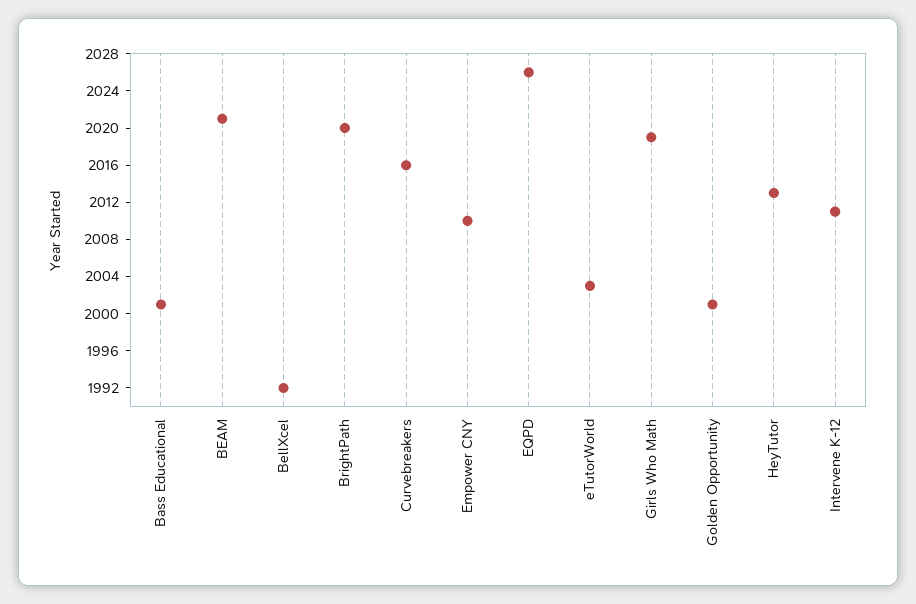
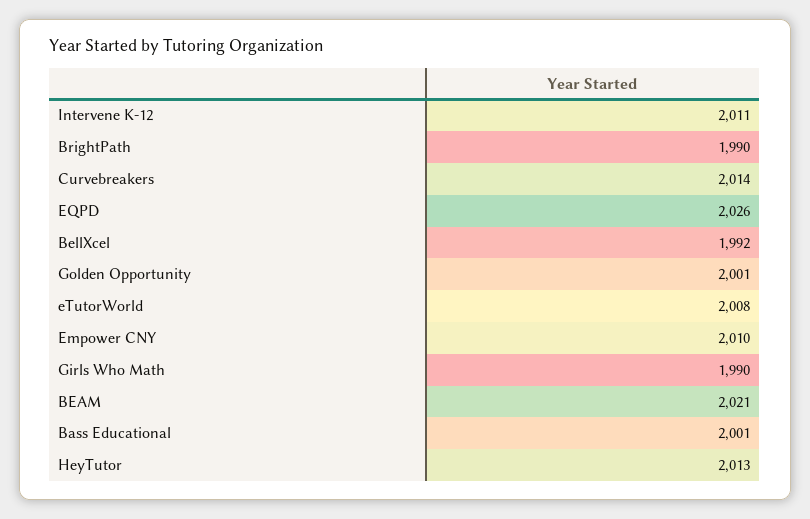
  {
    "Bass Educational": 2001,
    "BEAM": 2021,
    "BellXcel": 1992,
-   "BrightPath": 2020,
+   "BrightPath": 1990,
-   "Curvebreakers": 2016,
+   "Curvebreakers": 2014,
    "Empower CNY": 2010,
    "EQPD": 2026,
-   "eTutorWorld": 2003,
+   "eTutorWorld": 2008,
-   "Girls Who Math": 2019,
+   "Girls Who Math": 1990,
    "Golden Opportunity": 2001,
    "HeyTutor": 2013,
    "Intervene K-12": 2011
  }

